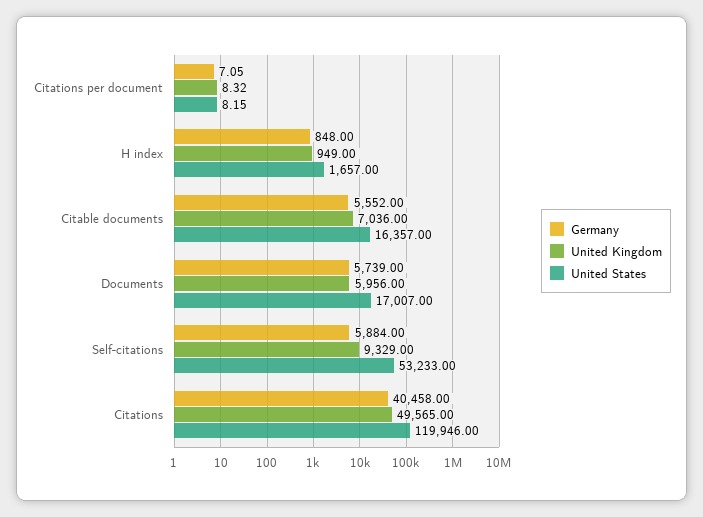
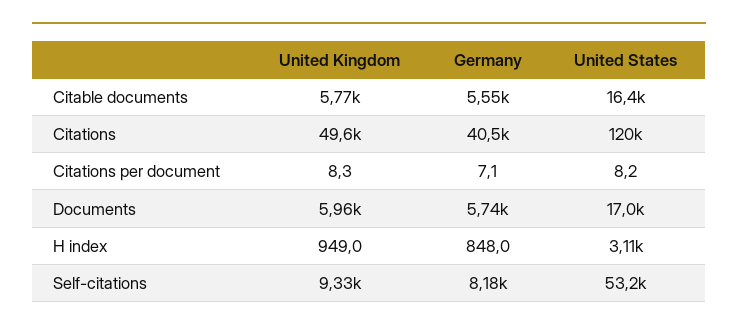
  {
    "Germany": {
      "Citations per document": 7.05,
      "H index": 848,
      "Citable documents": 5552,
      "Documents": 5739,
-     "Self-citations": 5884,
+     "Self-citations": 8180,
      "Citations": 40458
    },
    "United Kingdom": {
      "Citations per document": 8.32,
      "H index": 949,
-     "Citable documents": 7036,
+     "Citable documents": 5770,
      "Documents": 5956,
      "Self-citations": 9329,
      "Citations": 49565
    },
    "United States": {
      "Citations per document": 8.15,
-     "H index": 1657,
+     "H index": 3110,
      "Citable documents": 16357,
      "Documents": 17007,
      "Self-citations": 53233,
      "Citations": 119946
    }
  }

